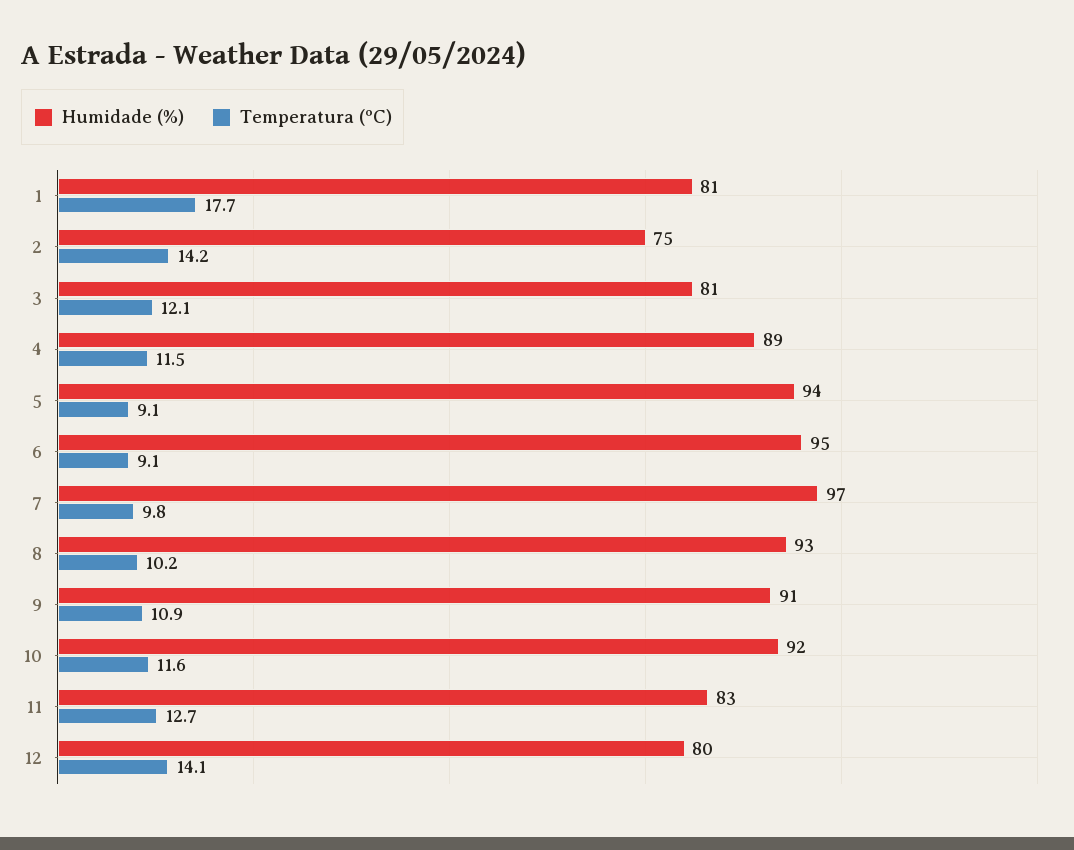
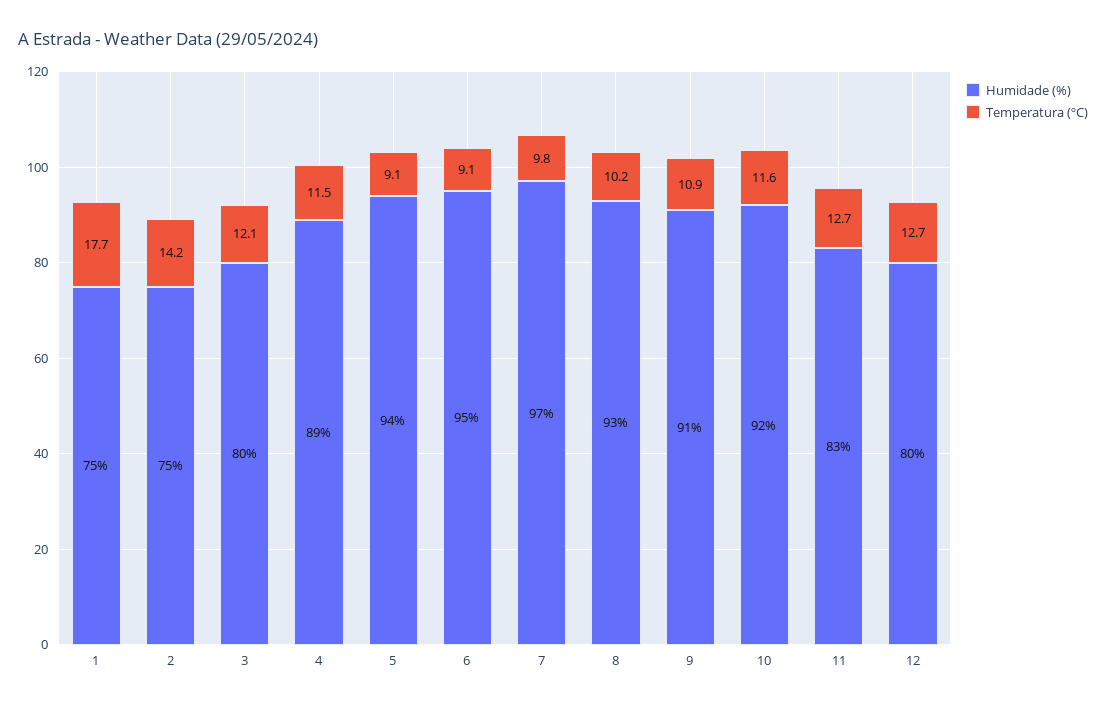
  {
    "Humidade (%)": {
-     "1": 81,
+     "1": 75,
      "2": 75,
-     "3": 81,
+     "3": 80,
      "4": 89,
      "5": 94,
      "6": 95,
      "7": 97,
      "8": 93,
      "9": 91,
      "10": 92,
      "11": 83,
      "12": 80
    },
    "Temperatura (ºC)": {
      "1": 17.7,
      "2": 14.2,
      "3": 12.1,
      "4": 11.5,
      "5": 9.1,
      "6": 9.1,
      "7": 9.8,
      "8": 10.2,
      "9": 10.9,
      "10": 11.6,
      "11": 12.7,
-     "12": 14.1
+     "12": 12.7
    }
  }

